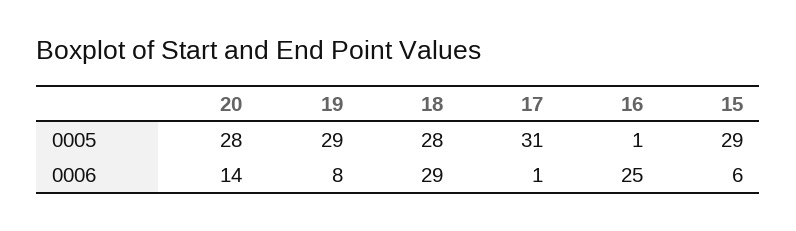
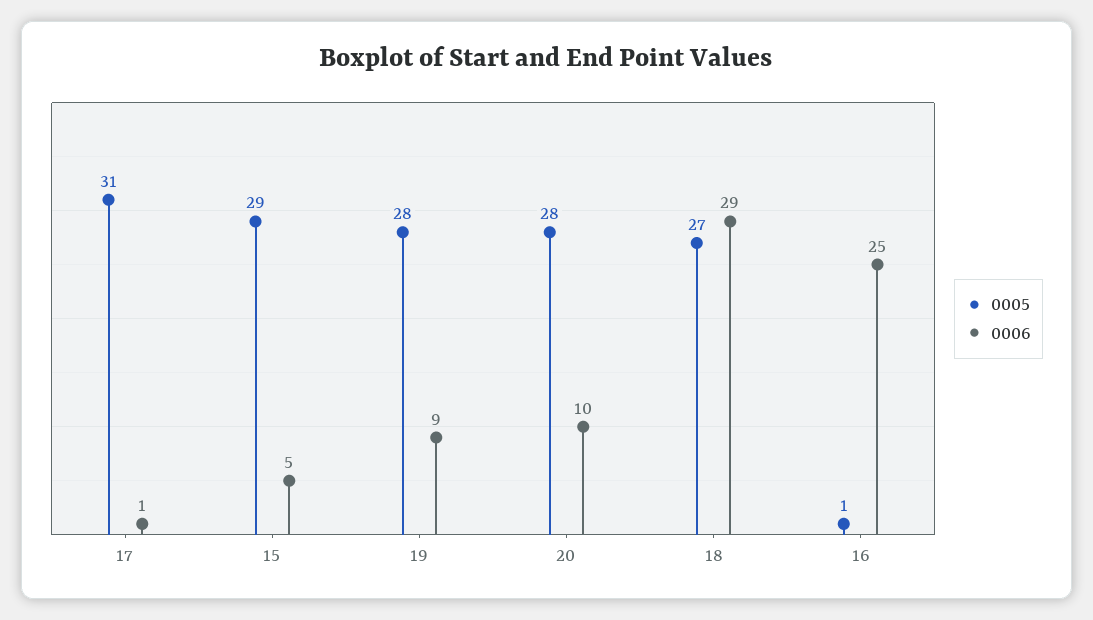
  {
    "0005": {
      "20": 28,
-     "19": 29,
+     "19": 28,
-     "18": 28,
+     "18": 27,
      "17": 31,
      "16": 1,
      "15": 29
    },
    "0006": {
-     "20": 14,
+     "20": 10,
-     "19": 8,
+     "19": 9,
      "18": 29,
      "17": 1,
      "16": 25,
-     "15": 6
+     "15": 5
    }
  }

